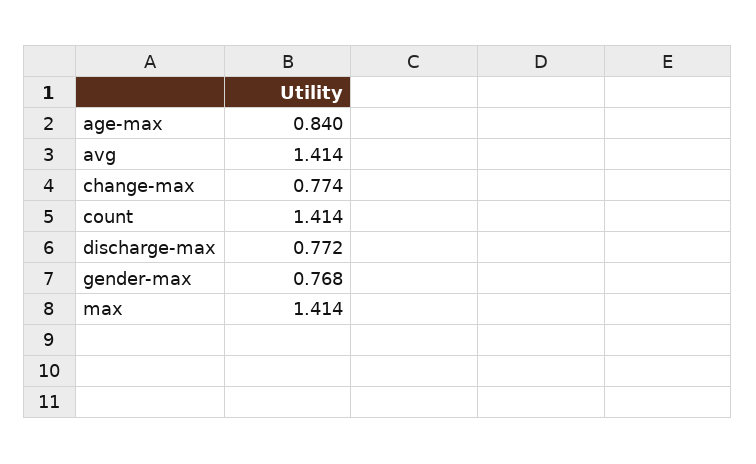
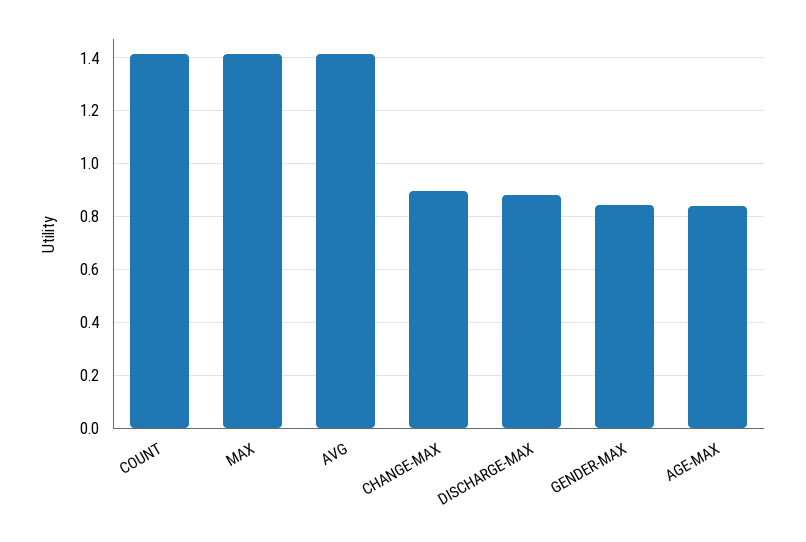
  {
    "age-max": 0.84,
    "avg": 1.414,
-   "change-max": 0.774,
+   "change-max": 0.9,
    "count": 1.414,
-   "discharge-max": 0.772,
+   "discharge-max": 0.875,
-   "gender-max": 0.768,
+   "gender-max": 0.85,
    "max": 1.414
  }

